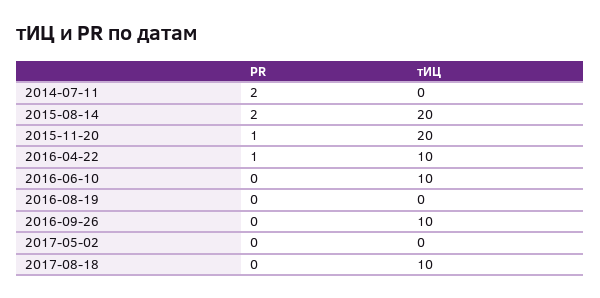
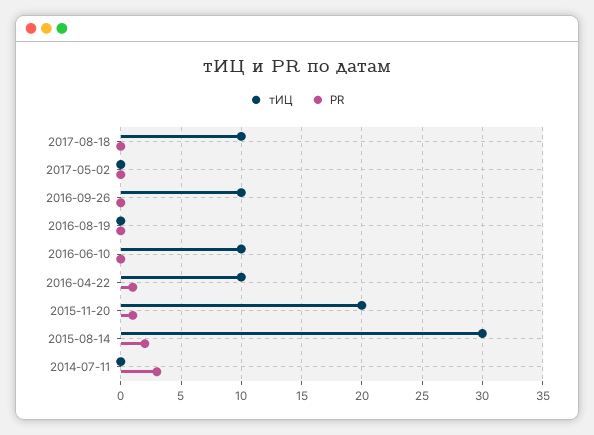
  {
    "PR": {
-     "2014-07-11": 2,
+     "2014-07-11": 3,
      "2015-08-14": 2,
      "2015-11-20": 1,
      "2016-04-22": 1,
      "2016-06-10": 0,
      "2016-08-19": 0,
      "2016-09-26": 0,
      "2017-05-02": 0,
      "2017-08-18": 0
    },
    "тИЦ": {
      "2014-07-11": 0,
-     "2015-08-14": 20,
+     "2015-08-14": 30,
      "2015-11-20": 20,
      "2016-04-22": 10,
      "2016-06-10": 10,
      "2016-08-19": 0,
      "2016-09-26": 10,
      "2017-05-02": 0,
      "2017-08-18": 10
    }
  }

